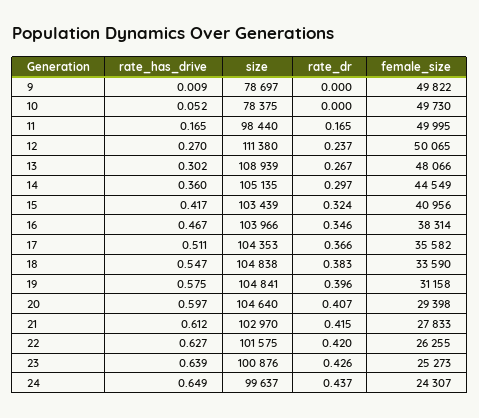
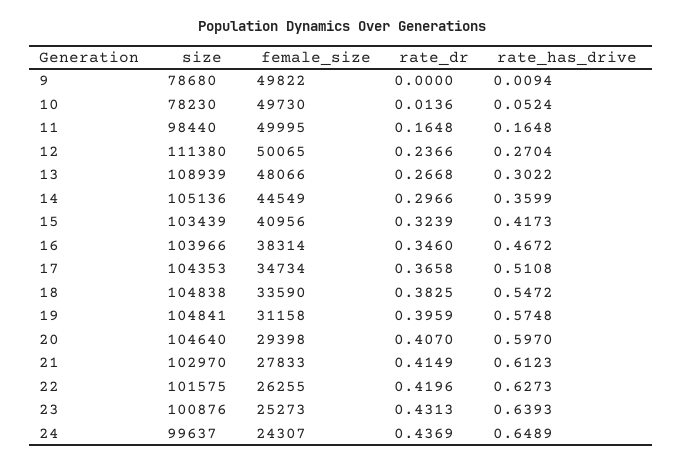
  {
    "rate_has_drive": {
      "9": 0.0094,
      "10": 0.0524,
      "11": 0.1648,
      "12": 0.2704,
      "13": 0.3022,
      "14": 0.3599,
      "15": 0.4173,
      "16": 0.4672,
      "17": 0.5108,
      "18": 0.5472,
      "19": 0.5748,
      "20": 0.597,
      "21": 0.6123,
      "22": 0.6273,
      "23": 0.6393,
      "24": 0.6489
    },
    "size": {
-     "9": 78697,
+     "9": 78680,
-     "10": 78375,
+     "10": 78230,
      "11": 98440,
      "12": 111380,
      "13": 108939,
-     "14": 105135,
+     "14": 105136,
      "15": 103439,
      "16": 103966,
      "17": 104353,
      "18": 104838,
      "19": 104841,
      "20": 104640,
      "21": 102970,
      "22": 101575,
      "23": 100876,
      "24": 99637
    },
    "rate_dr": {
      "9": 0,
-     "10": 0,
+     "10": 0.0136,
      "11": 0.1648,
      "12": 0.2366,
      "13": 0.2668,
      "14": 0.2966,
      "15": 0.3239,
      "16": 0.346,
      "17": 0.3658,
      "18": 0.3825,
      "19": 0.3959,
      "20": 0.407,
      "21": 0.4149,
      "22": 0.4196,
-     "23": 0.426,
+     "23": 0.4313,
      "24": 0.4369
    },
    "female_size": {
      "9": 49822,
      "10": 49730,
      "11": 49995,
      "12": 50065,
      "13": 48066,
      "14": 44549,
      "15": 40956,
      "16": 38314,
-     "17": 35582,
+     "17": 34734,
      "18": 33590,
      "19": 31158,
      "20": 29398,
      "21": 27833,
      "22": 26255,
      "23": 25273,
      "24": 24307
    }
  }

